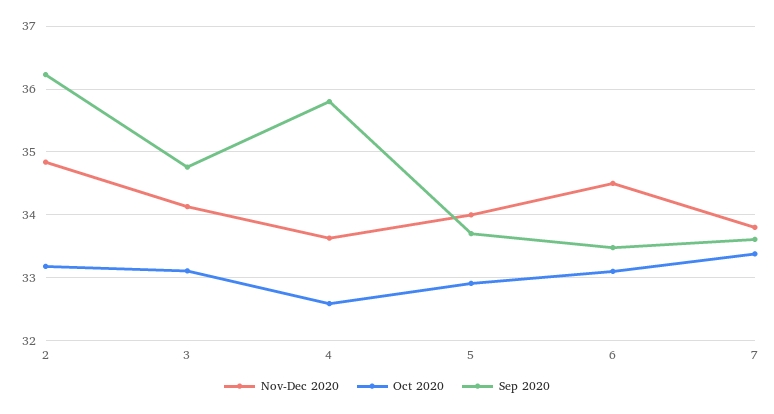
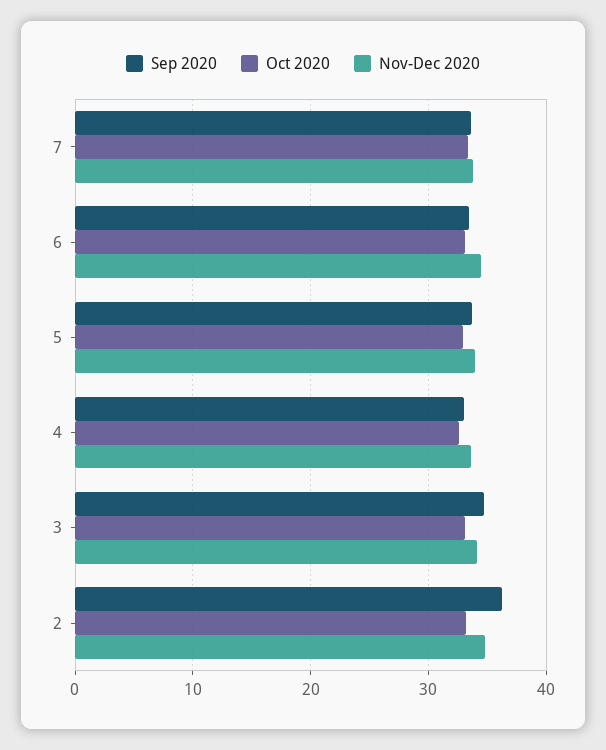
  {
    "Nov-Dec 2020": {
      "2": 34.8,
      "3": 34.1,
      "4": 33.6,
      "5": 34,
      "6": 34.5,
      "7": 33.8
    },
    "Oct 2020": {
      "2": 33.2,
      "3": 33.1,
      "4": 32.6,
      "5": 32.9,
      "6": 33.1,
      "7": 33.4
    },
    "Sep 2020": {
      "2": 36.2,
      "3": 34.8,
-     "4": 35.8,
+     "4": 33,
      "5": 33.7,
      "6": 33.5,
      "7": 33.6
    }
  }

